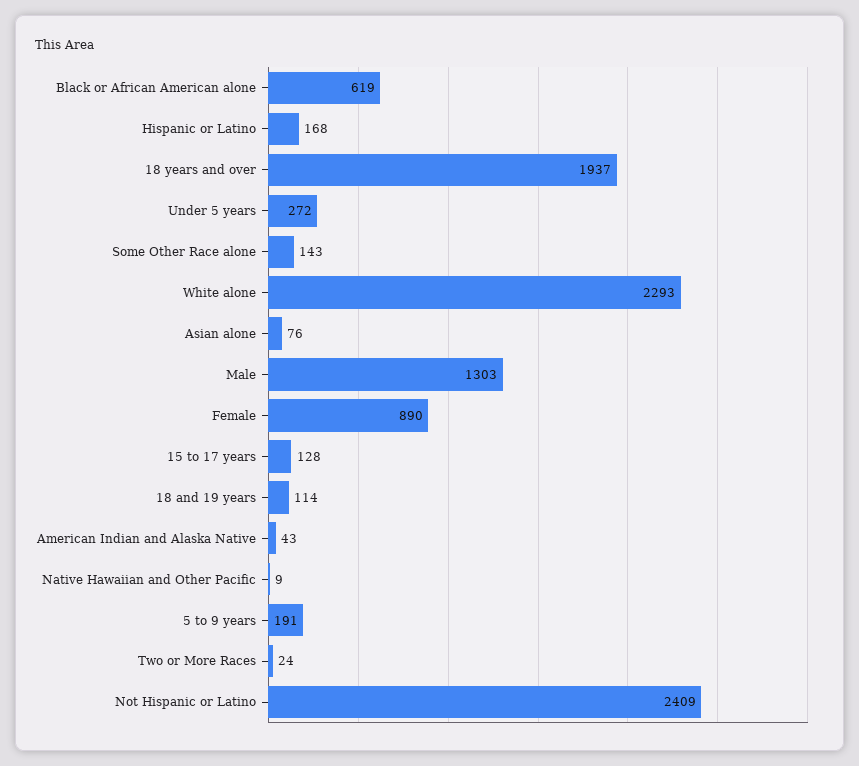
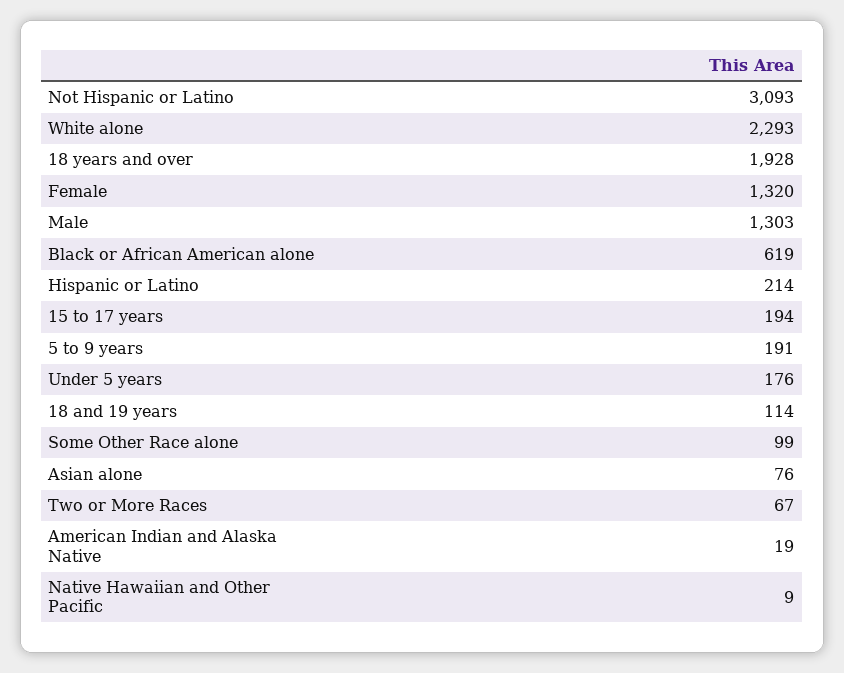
  {
    "Black or African American alone": 619,
-   "Hispanic or Latino": 168,
+   "Hispanic or Latino": 214,
-   "18 years and over": 1937,
+   "18 years and over": 1928,
-   "Under 5 years": 272,
+   "Under 5 years": 176,
-   "Some Other Race alone": 143,
+   "Some Other Race alone": 99,
    "White alone": 2293,
    "Asian alone": 76,
    "Male": 1303,
-   "Female": 890,
+   "Female": 1320,
-   "15 to 17 years": 128,
+   "15 to 17 years": 194,
    "18 and 19 years": 114,
-   "American Indian and Alaska Native": 43,
+   "American Indian and Alaska Native": 19,
    "Native Hawaiian and Other Pacific": 9,
    "5 to 9 years": 191,
-   "Two or More Races": 24,
+   "Two or More Races": 67,
-   "Not Hispanic or Latino": 2409
+   "Not Hispanic or Latino": 3093
  }

